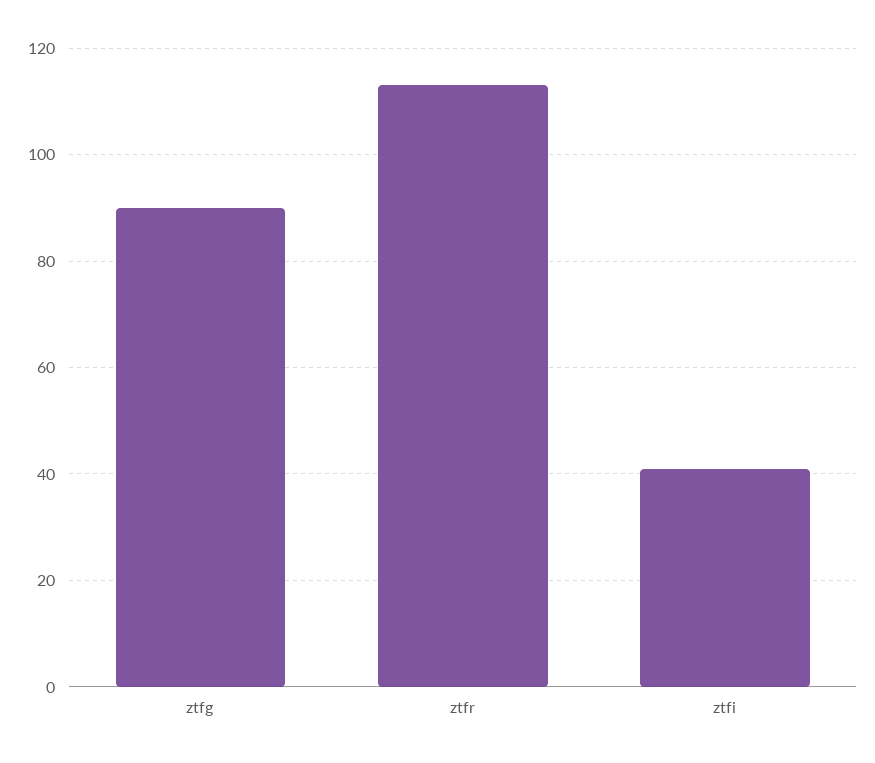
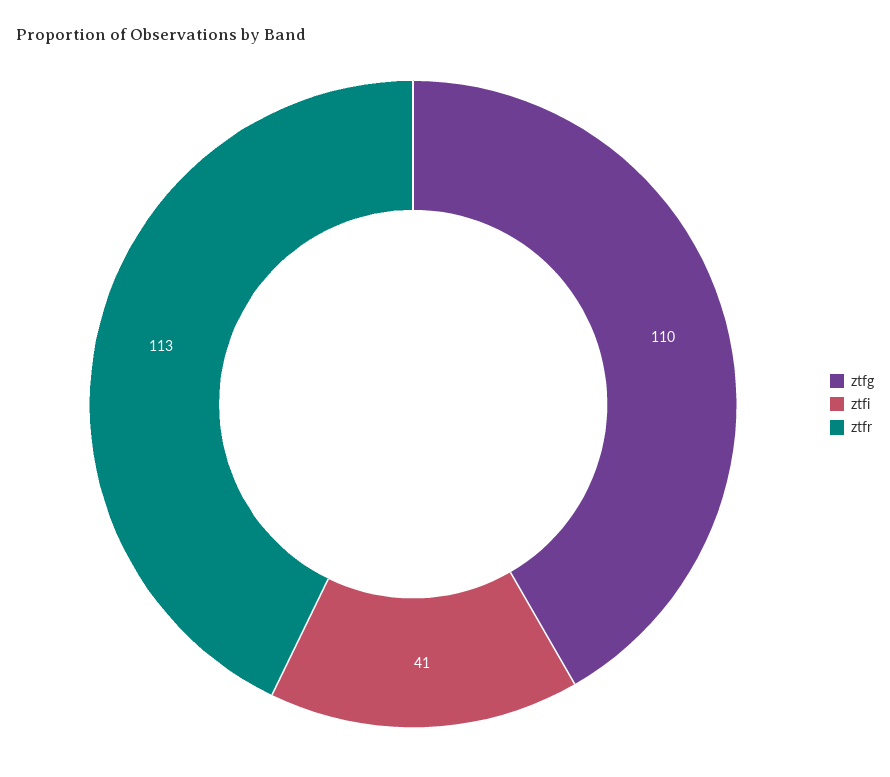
  {
-   "ztfg": 90,
+   "ztfg": 110,
    "ztfr": 113,
    "ztfi": 41
  }

